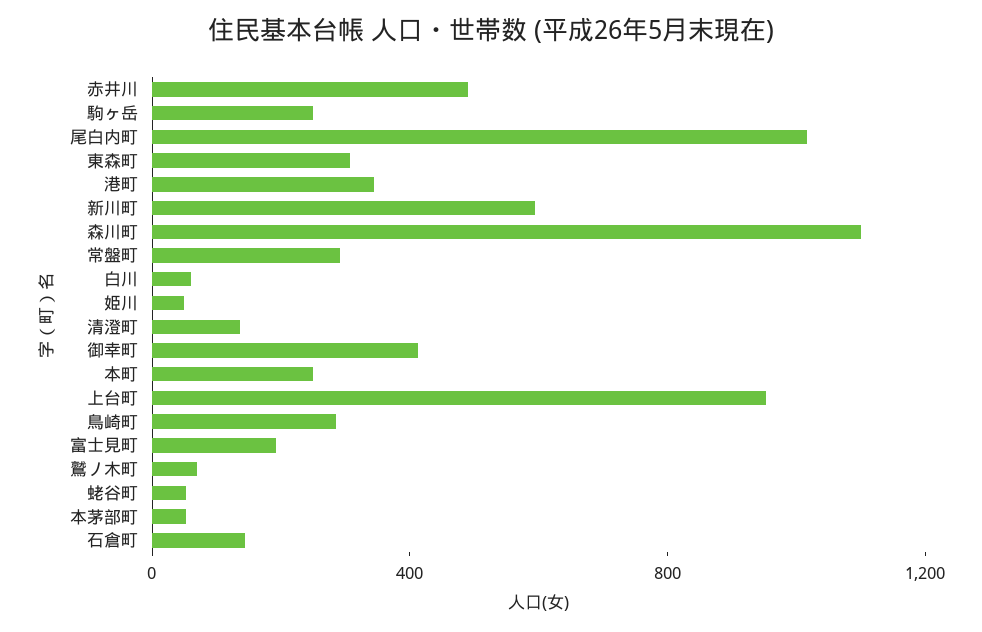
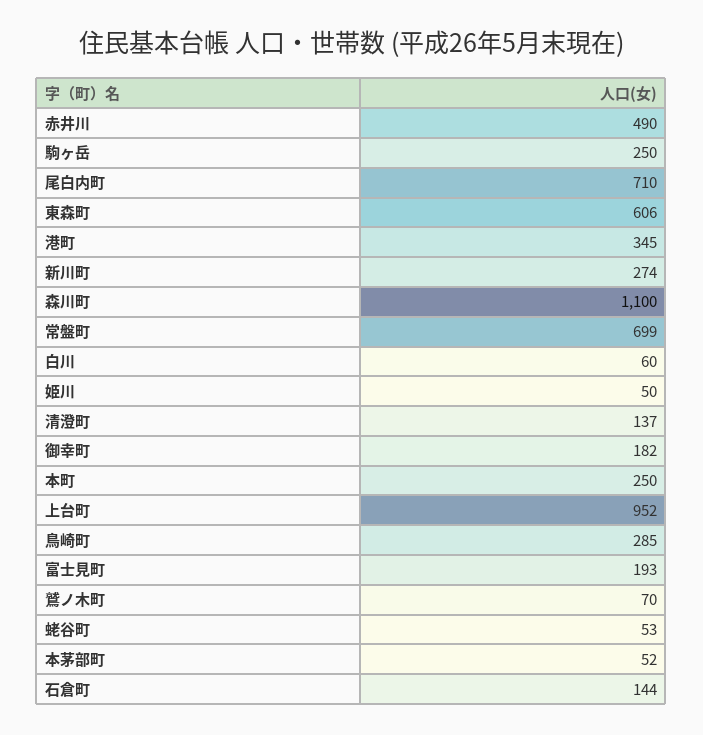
  {
    "赤井川": 490,
    "駒ヶ岳": 250,
-   "尾白内町": 1000,
+   "尾白内町": 710,
-   "東森町": 300,
+   "東森町": 606,
    "港町": 345,
-   "新川町": 600,
+   "新川町": 274,
    "森川町": 1100,
-   "常盤町": 300,
+   "常盤町": 699,
    "白川": 60,
    "姫川": 50,
    "清澄町": 137,
-   "御幸町": 400,
+   "御幸町": 182,
    "本町": 250,
    "上台町": 952,
    "鳥崎町": 285,
    "富士見町": 193,
    "鷲ノ木町": 70,
    "蛯谷町": 53,
    "本茅部町": 52,
    "石倉町": 144
  }

